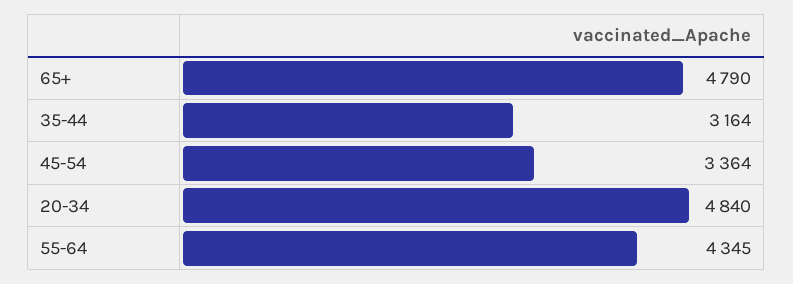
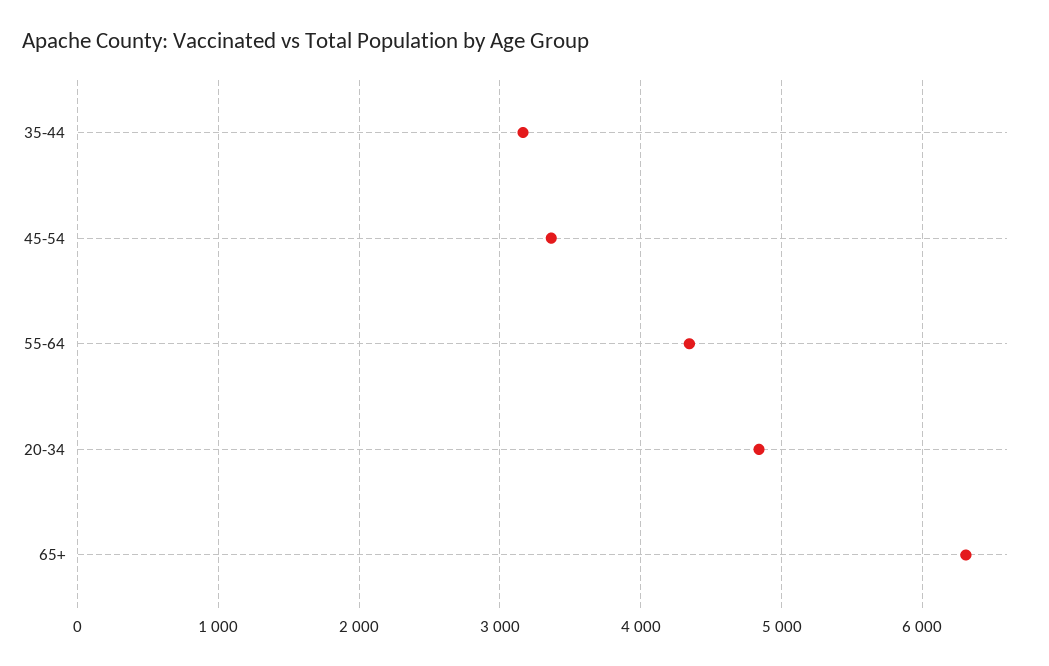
  {
-   "65+": 4790,
+   "65+": 6300,
    "35-44": 3164,
    "45-54": 3364,
    "20-34": 4840,
    "55-64": 4345
  }

